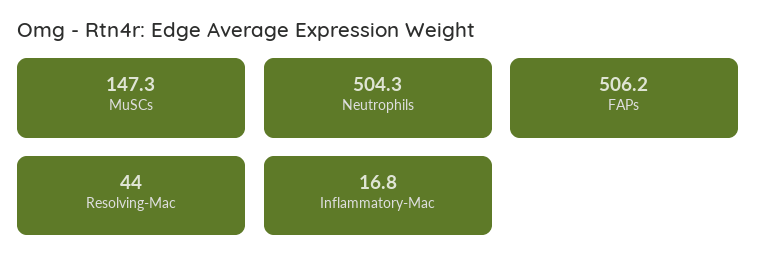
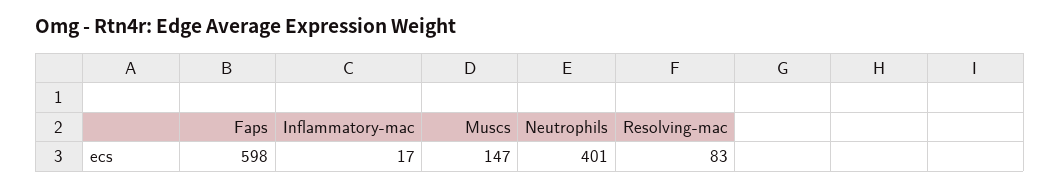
  {
    "MuSCs": 147.3,
-   "Neutrophils": 504.3,
+   "Neutrophils": 401,
-   "FAPs": 506.2,
+   "FAPs": 598,
-   "Resolving-Mac": 44,
+   "Resolving-Mac": 83,
    "Inflammatory-Mac": 16.8
  }

